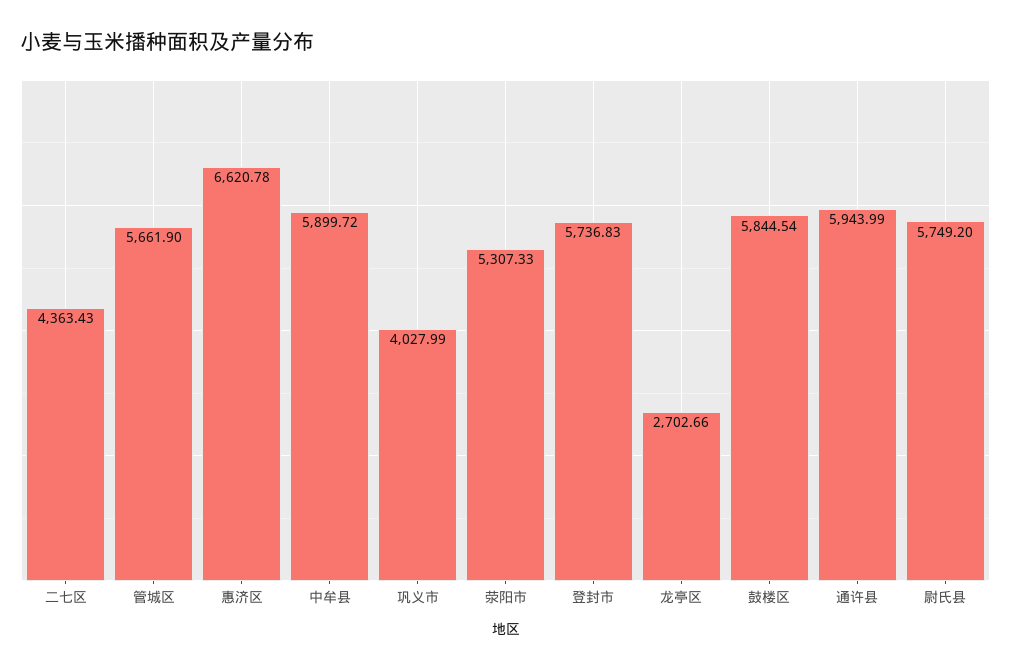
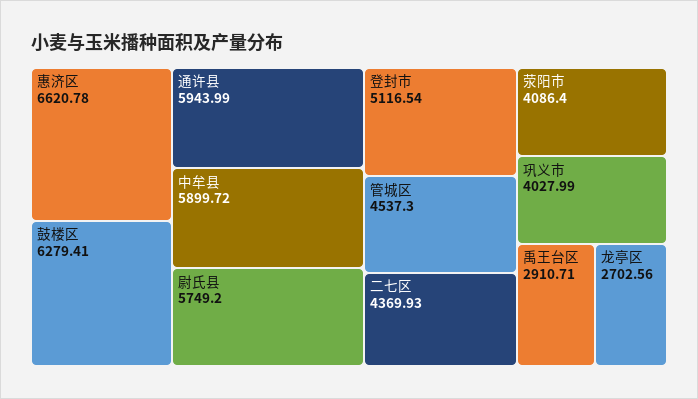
  {
-   "二七区": 4363.43,
+   "二七区": 4369.93,
-   "管城区": 5661.9,
+   "管城区": 4537.3,
    "惠济区": 6620.78,
    "中牟县": 5899.72,
    "巩义市": 4027.99,
-   "荥阳市": 5307.33,
+   "荥阳市": 4086.4,
-   "登封市": 5736.83,
+   "登封市": 5116.54,
-   "龙亭区": 2702.66,
+   "龙亭区": 2702.56,
-   "鼓楼区": 5844.54,
+   "鼓楼区": 6279.41,
    "通许县": 5943.99,
-   "尉氏县": 5749.2
+   "尉氏县": 5749.2,
+   "禹王台区": 2910.71
  }

